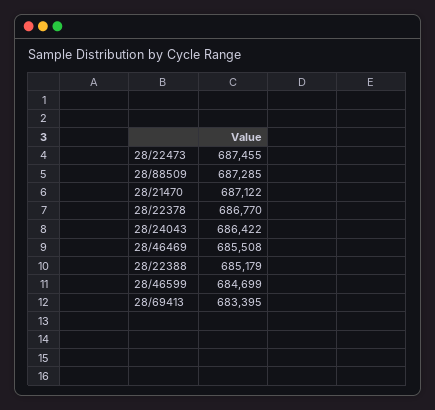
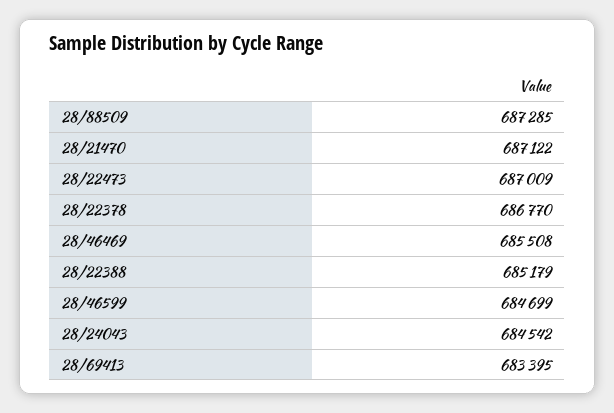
  {
-   "28/22473": 687455,
+   "28/22473": 687009,
    "28/88509": 687285,
    "28/21470": 687122,
    "28/22378": 686770,
-   "28/24043": 686422,
+   "28/24043": 684542,
    "28/46469": 685508,
    "28/22388": 685179,
    "28/46599": 684699,
    "28/69413": 683395
  }

